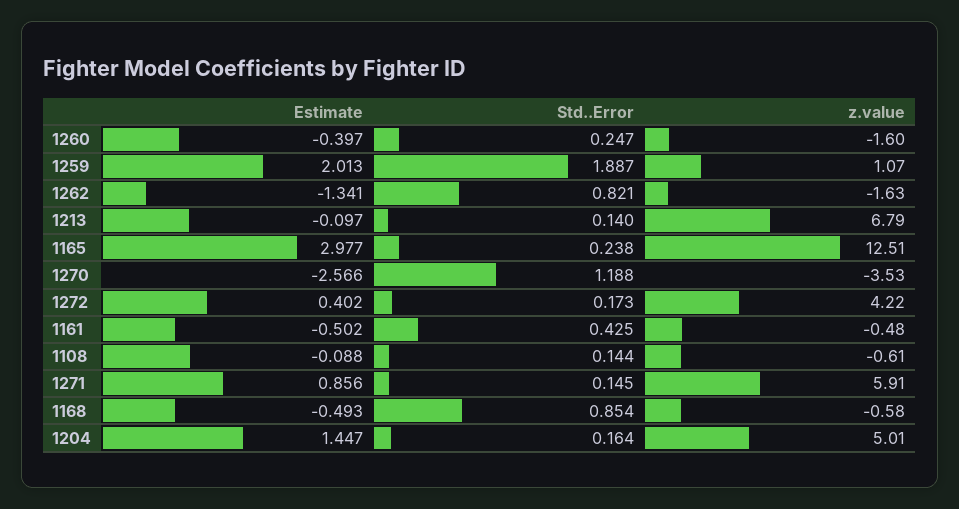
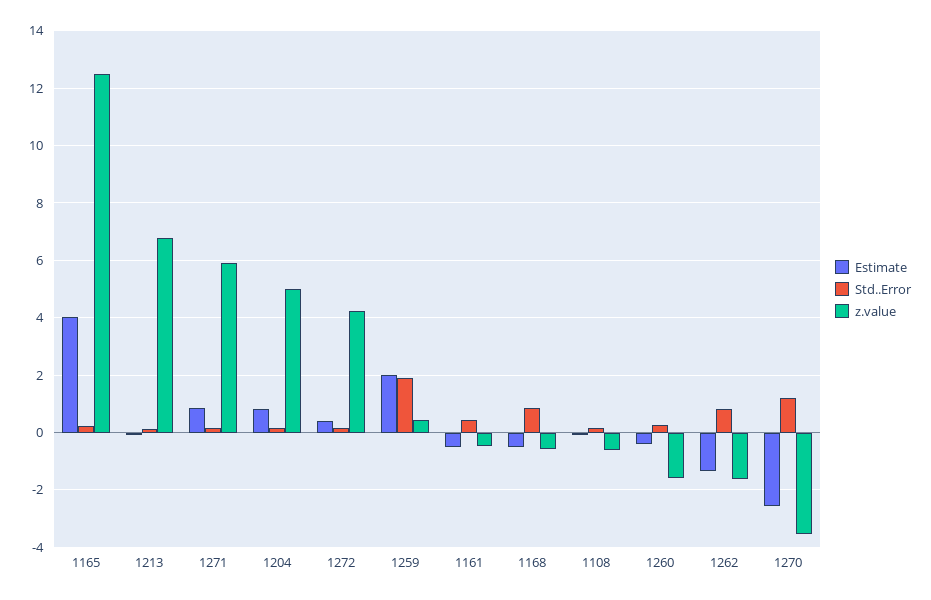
  {
    "Estimate": {
      "1260": -0.397,
      "1259": 2.013,
      "1262": -1.341,
      "1213": -0.097,
-     "1165": 2.977,
+     "1165": 4,
      "1270": -2.566,
      "1272": 0.402,
      "1161": -0.502,
      "1108": -0.088,
      "1271": 0.856,
      "1168": -0.493,
-     "1204": 1.447
+     "1204": 0.75
    },
    "Std..Error": {
      "1260": 0.247,
      "1259": 1.887,
      "1262": 0.821,
      "1213": 0.14,
      "1165": 0.238,
      "1270": 1.188,
      "1272": 0.173,
      "1161": 0.425,
      "1108": 0.144,
      "1271": 0.145,
      "1168": 0.854,
      "1204": 0.164
    },
    "z.value": {
      "1260": -1.6,
-     "1259": 1.07,
+     "1259": 0.5,
      "1262": -1.63,
      "1213": 6.79,
      "1165": 12.51,
      "1270": -3.53,
      "1272": 4.22,
      "1161": -0.48,
      "1108": -0.61,
      "1271": 5.91,
      "1168": -0.58,
      "1204": 5.01
    }
  }

